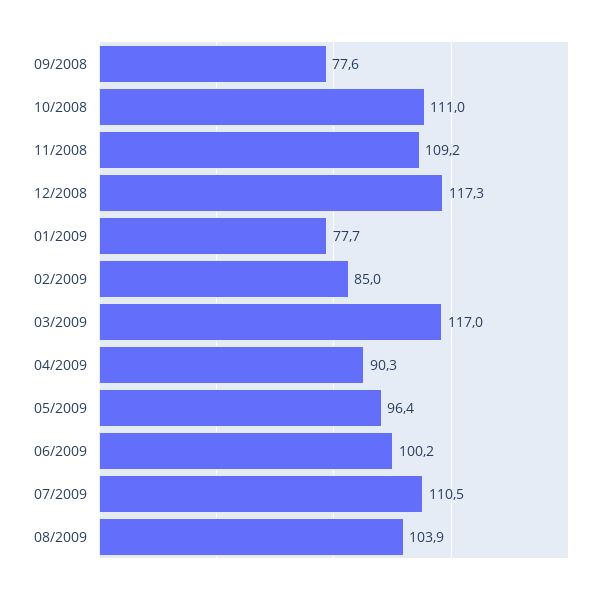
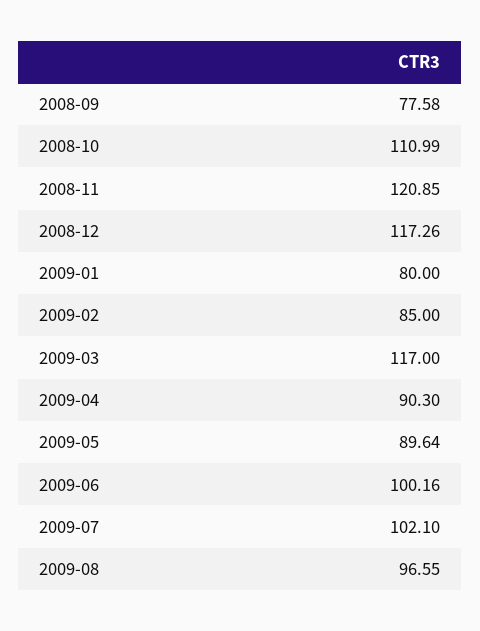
  {
    "09/2008": 77.58,
    "10/2008": 110.99,
-   "11/2008": 109.2,
+   "11/2008": 120.85,
    "12/2008": 117.26,
-   "01/2009": 77.7,
+   "01/2009": 80,
    "02/2009": 85,
    "03/2009": 117,
    "04/2009": 90.3,
-   "05/2009": 96.4,
+   "05/2009": 89.64,
    "06/2009": 100.16,
-   "07/2009": 110.5,
+   "07/2009": 102.1,
-   "08/2009": 103.9
+   "08/2009": 96.55
  }

